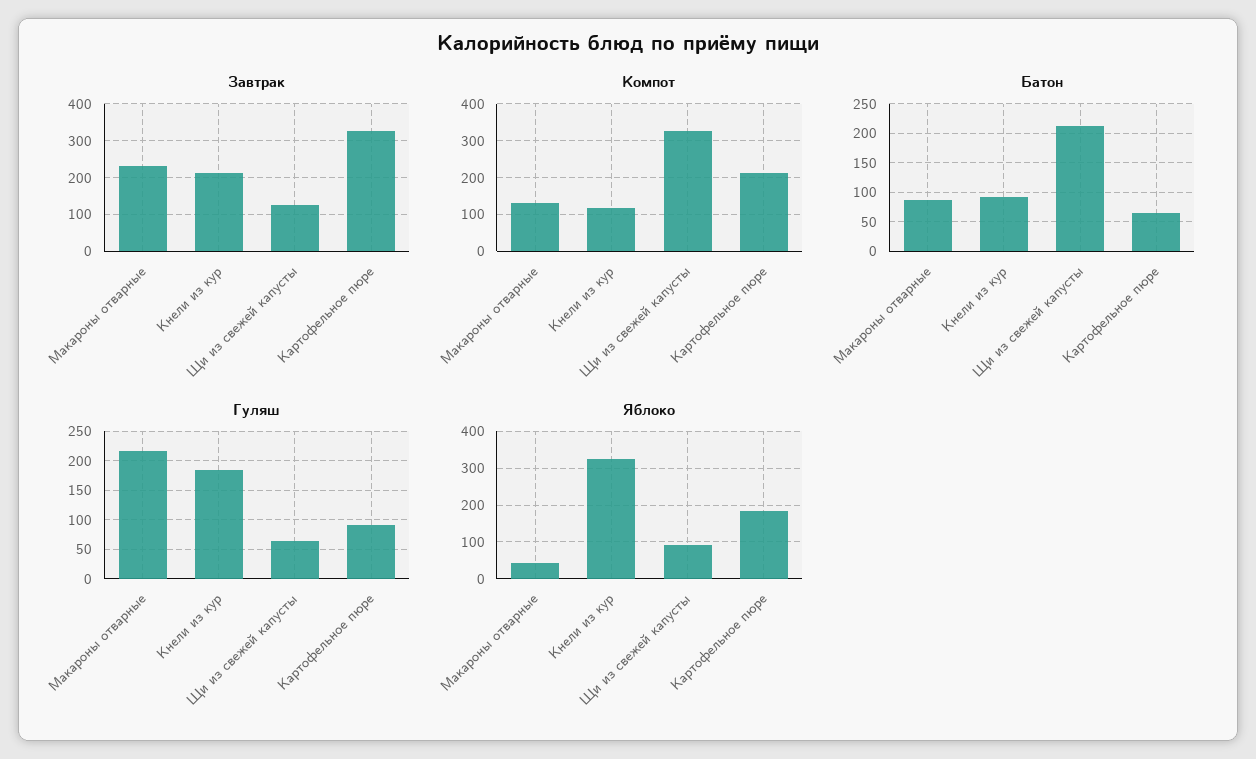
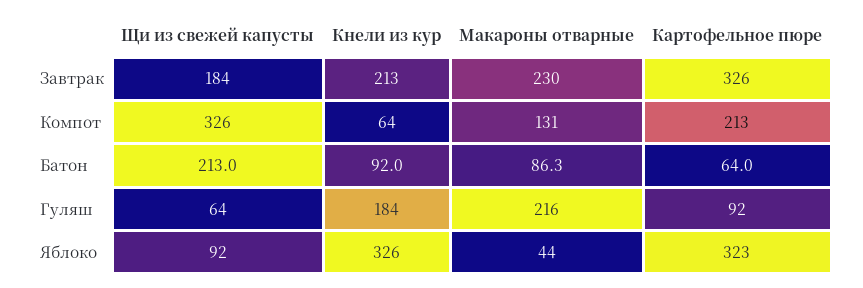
  {
    "Завтрак": {
      "Макароны отварные": 230,
      "Кнели из кур": 213,
-     "Щи из свежей капусты": 120,
+     "Щи из свежей капусты": 184,
      "Картофельное пюре": 326
    },
    "Компот": {
      "Макароны отварные": 131,
-     "Кнели из кур": 120,
+     "Кнели из кур": 64,
      "Щи из свежей капусты": 326,
      "Картофельное пюре": 213
    },
    "Батон": {
      "Макароны отварные": 86.3,
      "Кнели из кур": 92,
      "Щи из свежей капусты": 213,
      "Картофельное пюре": 64
    },
    "Гуляш": {
      "Макароны отварные": 216,
      "Кнели из кур": 184,
      "Щи из свежей капусты": 64,
      "Картофельное пюре": 92
    },
    "Яблоко": {
      "Макароны отварные": 44,
      "Кнели из кур": 326,
      "Щи из свежей капусты": 92,
-     "Картофельное пюре": 180
+     "Картофельное пюре": 323
    }
  }

